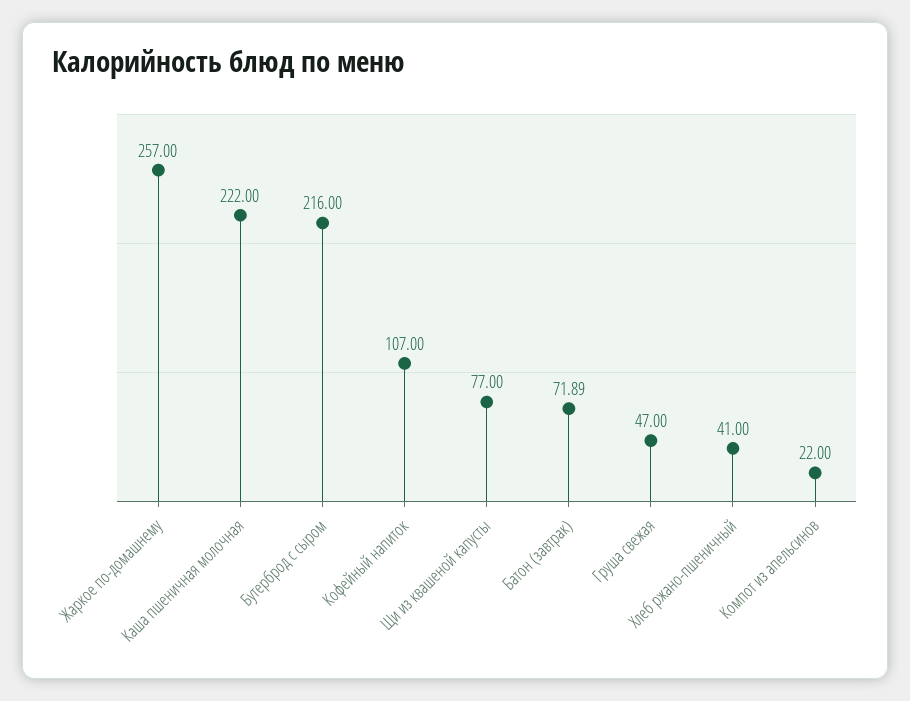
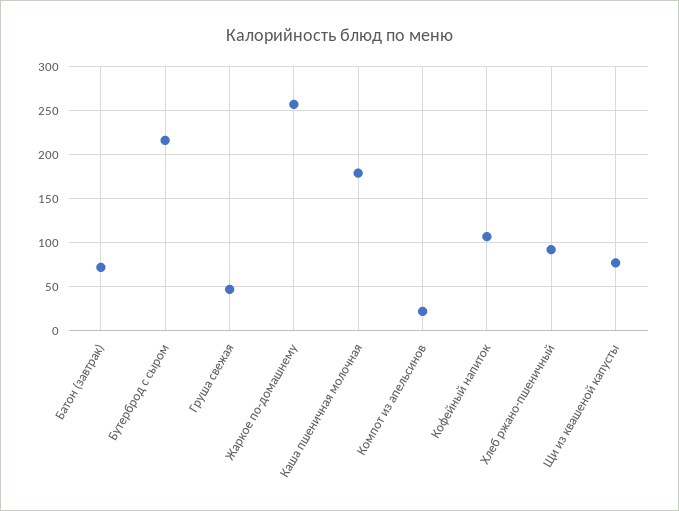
  {
    "Жаркое по-домашнему": 257,
-   "Каша пшеничная молочная": 222,
+   "Каша пшеничная молочная": 180,
    "Бутерброд с сыром": 216,
    "Кофейный напиток": 107,
    "Щи из квашеной капусты": 77,
    "Батон (завтрак)": 71.89,
    "Груша свежая": 47,
-   "Хлеб ржано-пшеничный": 41,
+   "Хлеб ржано-пшеничный": 90,
    "Компот из апельсинов": 22
  }

